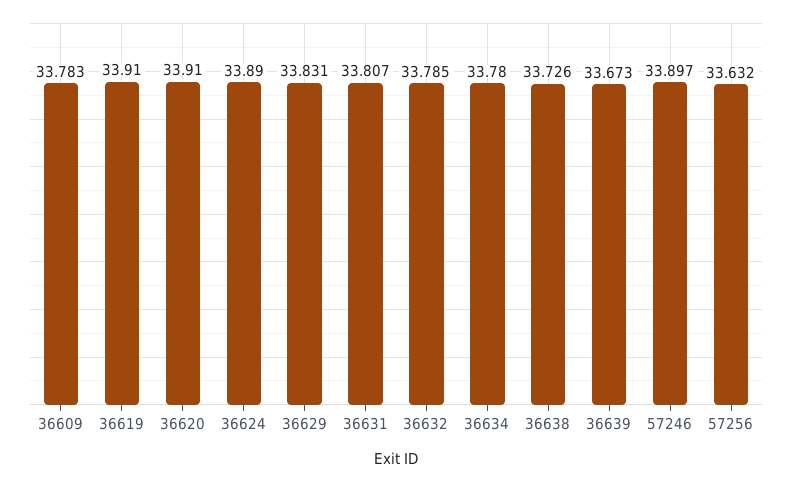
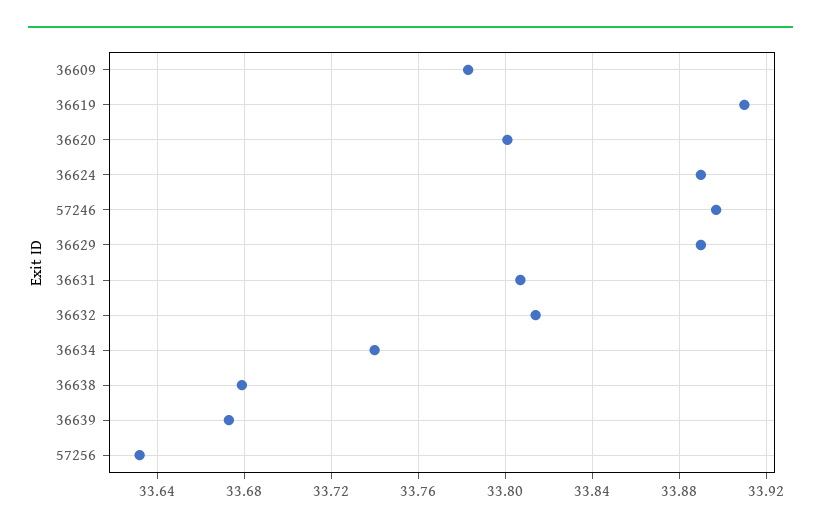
  {
    "36609": 33.783,
    "36619": 33.91,
-   "36620": 33.91,
+   "36620": 33.8,
    "36624": 33.89,
-   "36629": 33.831,
+   "36629": 33.89,
    "36631": 33.807,
-   "36632": 33.785,
+   "36632": 33.815,
-   "36634": 33.78,
+   "36634": 33.74,
-   "36638": 33.726,
+   "36638": 33.68,
    "36639": 33.673,
    "57246": 33.897,
    "57256": 33.632
  }

